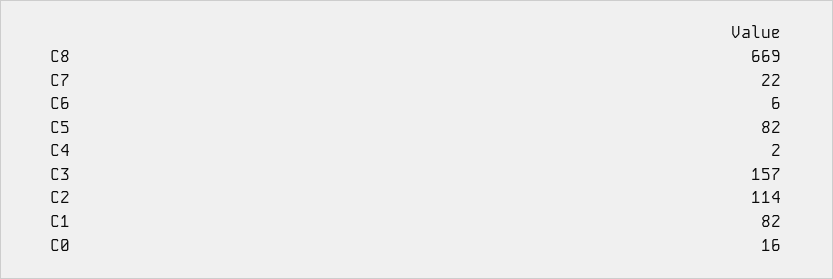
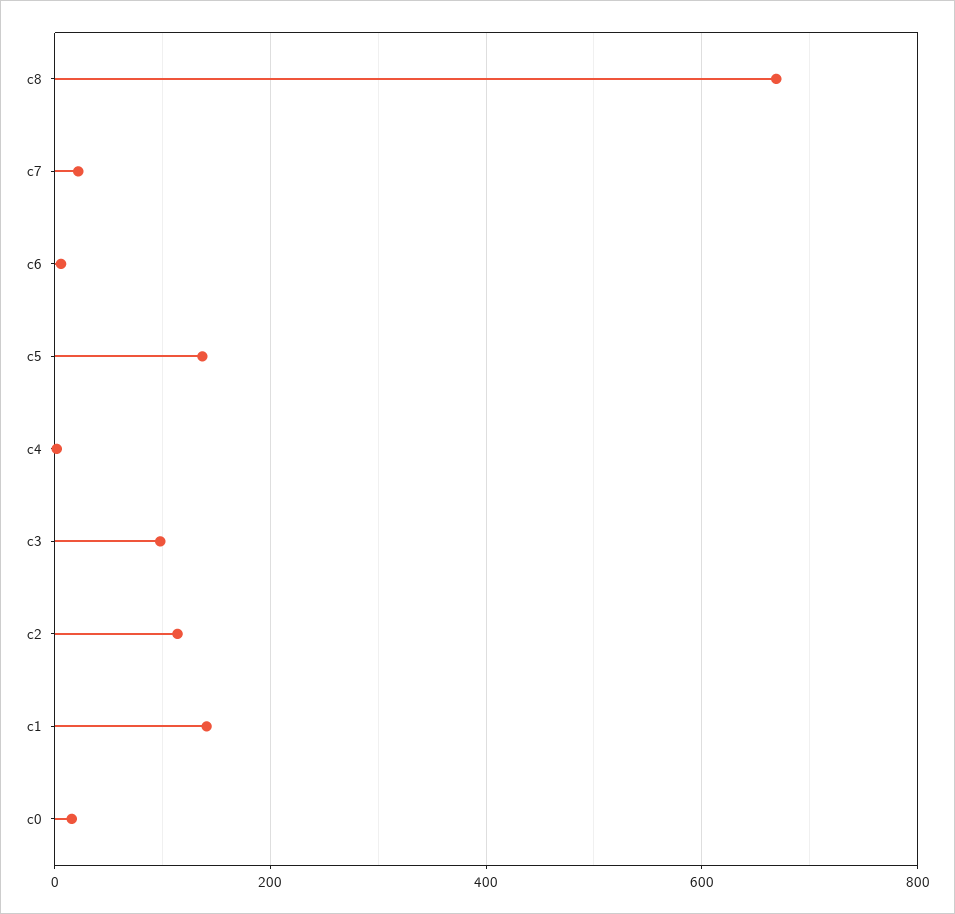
  {
    "C8": 669,
    "C7": 22,
    "C6": 6,
-   "C5": 82,
+   "C5": 140,
    "C4": 2,
-   "C3": 157,
+   "C3": 100,
    "C2": 114,
-   "C1": 82,
+   "C1": 140,
    "C0": 16
  }

